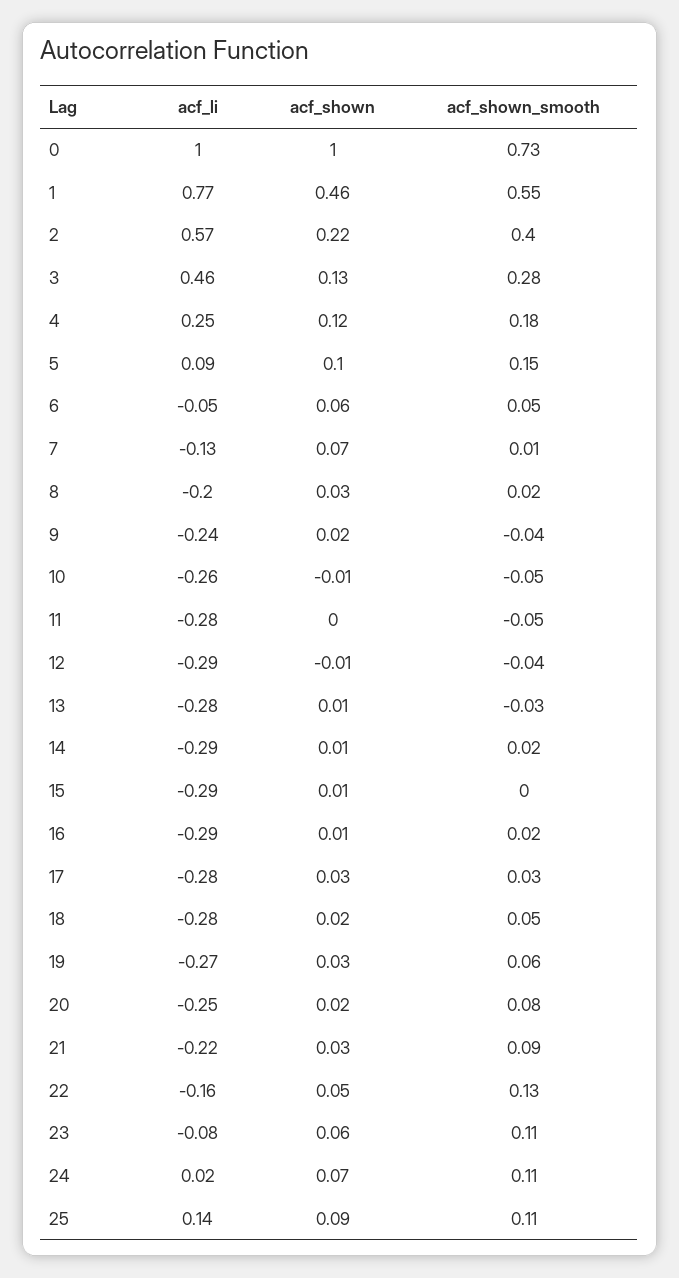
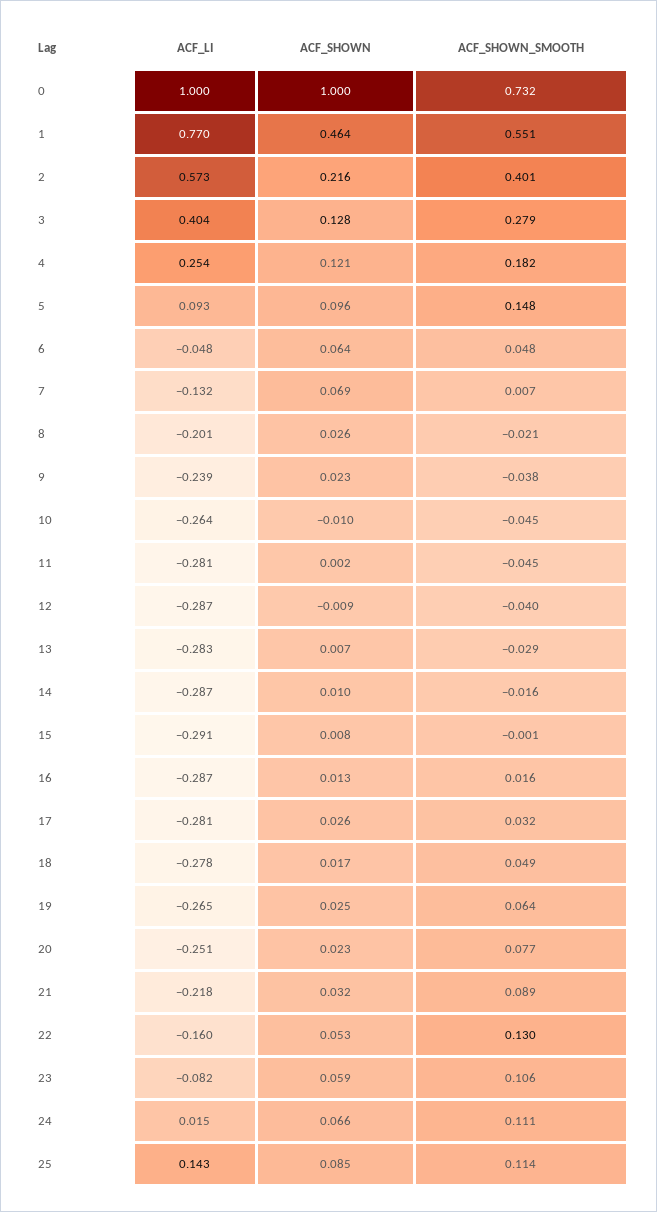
  {
    "acf_li": {
      "0": 1,
      "1": 0.77,
      "2": 0.573,
-     "3": 0.46,
+     "3": 0.404,
      "4": 0.254,
      "5": 0.093,
      "6": -0.048,
      "7": -0.132,
      "8": -0.201,
      "9": -0.239,
      "10": -0.264,
      "11": -0.281,
      "12": -0.287,
      "13": -0.283,
      "14": -0.287,
      "15": -0.291,
      "16": -0.287,
      "17": -0.281,
      "18": -0.278,
      "19": -0.265,
      "20": -0.251,
      "21": -0.218,
      "22": -0.16,
      "23": -0.082,
      "24": 0.015,
      "25": 0.143
    },
    "acf_shown": {
      "0": 1,
      "1": 0.464,
      "2": 0.216,
      "3": 0.128,
      "4": 0.121,
      "5": 0.096,
      "6": 0.064,
      "7": 0.069,
      "8": 0.026,
      "9": 0.023,
      "10": -0.01,
      "11": 0.002,
      "12": -0.009,
      "13": 0.007,
      "14": 0.01,
      "15": 0.008,
      "16": 0.013,
      "17": 0.026,
      "18": 0.017,
      "19": 0.025,
      "20": 0.023,
      "21": 0.032,
      "22": 0.053,
      "23": 0.059,
      "24": 0.066,
      "25": 0.085
    },
    "acf_shown_smooth": {
      "0": 0.732,
      "1": 0.551,
      "2": 0.401,
      "3": 0.279,
      "4": 0.182,
      "5": 0.148,
      "6": 0.048,
      "7": 0.007,
-     "8": 0.02,
+     "8": -0.021,
      "9": -0.038,
      "10": -0.045,
      "11": -0.045,
      "12": -0.04,
      "13": -0.029,
-     "14": 0.02,
+     "14": -0.016,
      "15": -0.001,
      "16": 0.016,
      "17": 0.032,
      "18": 0.049,
      "19": 0.064,
      "20": 0.077,
      "21": 0.089,
      "22": 0.13,
      "23": 0.106,
      "24": 0.111,
      "25": 0.114
    }
  }

